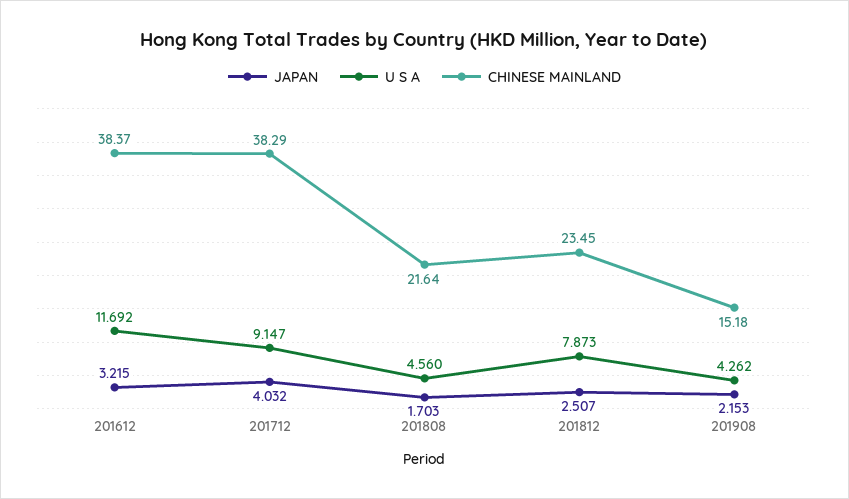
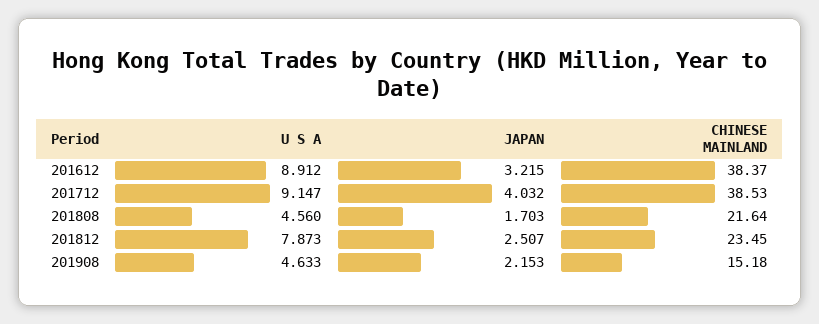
  {
    "JAPAN": {
      "201612": 3.215,
      "201712": 4.032,
      "201808": 1.703,
      "201812": 2.507,
      "201908": 2.153
    },
    "U S A": {
-     "201612": 11.692,
+     "201612": 8.912,
      "201712": 9.147,
      "201808": 4.56,
      "201812": 7.873,
-     "201908": 4.262
+     "201908": 4.633
    },
    "CHINESE MAINLAND": {
      "201612": 38.37,
-     "201712": 38.29,
+     "201712": 38.53,
      "201808": 21.64,
      "201812": 23.45,
      "201908": 15.18
    }
  }

